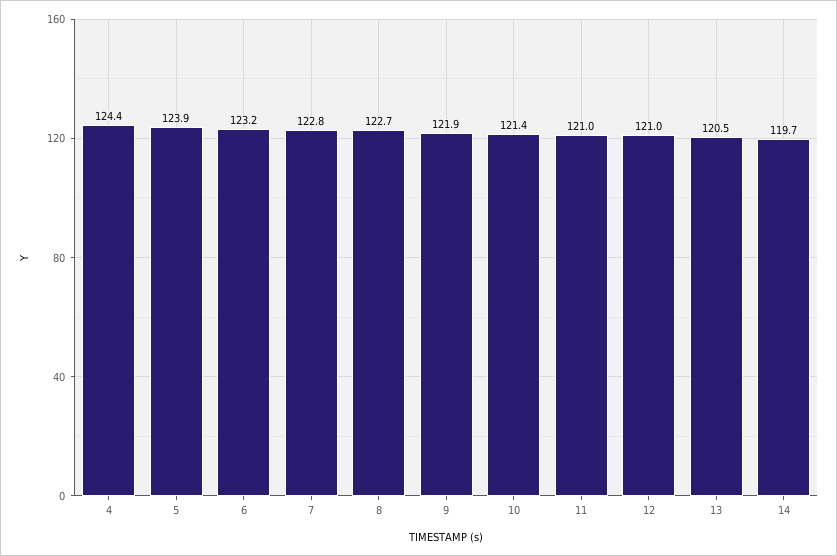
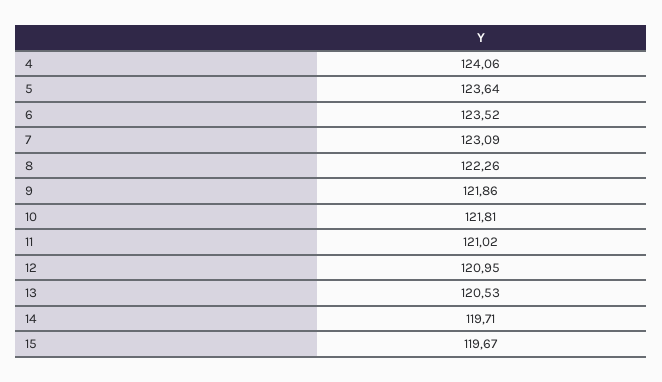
  {
-   "4": 124.4,
+   "4": 124.06,
-   "5": 123.9,
+   "5": 123.64,
-   "6": 123.2,
+   "6": 123.52,
-   "7": 122.8,
+   "7": 123.09,
-   "8": 122.7,
+   "8": 122.26,
    "9": 121.86,
-   "10": 121.4,
+   "10": 121.81,
    "11": 121.02,
    "12": 120.95,
    "13": 120.53,
-   "14": 119.71
+   "14": 119.71,
+   "15": 119.67
  }

